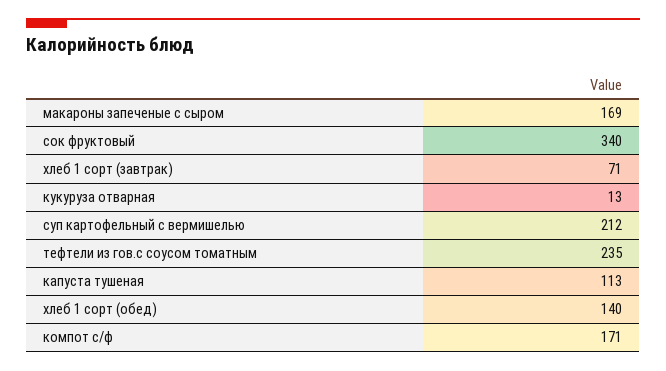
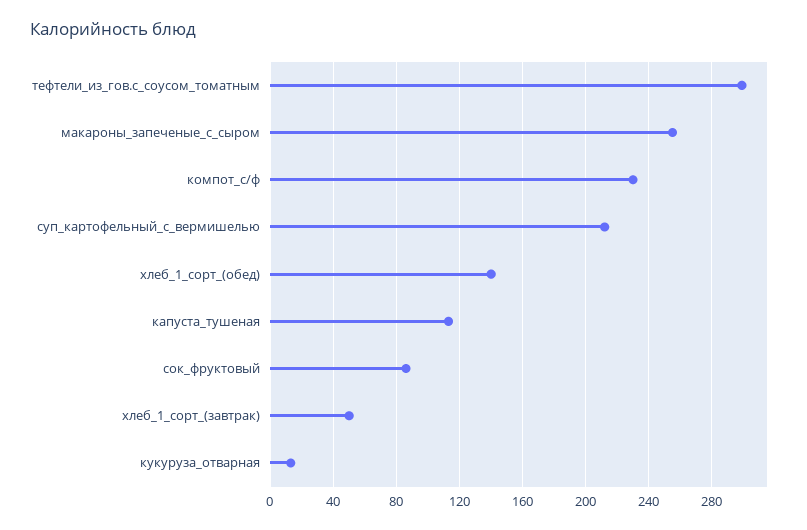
  {
-   "макароны запеченые с сыром": 169,
+   "макароны запеченые с сыром": 255,
-   "сок фруктовый": 340,
+   "сок фруктовый": 85,
-   "хлеб 1 сорт (завтрак)": 71,
+   "хлеб 1 сорт (завтрак)": 50,
    "кукуруза отварная": 13,
    "суп картофельный с вермишелью": 212,
-   "тефтели из гов.с соусом томатным": 235,
+   "тефтели из гов.с соусом томатным": 300,
    "капуста тушеная": 113,
    "хлеб 1 сорт (обед)": 140,
-   "компот с/ф": 171
+   "компот с/ф": 230
  }

